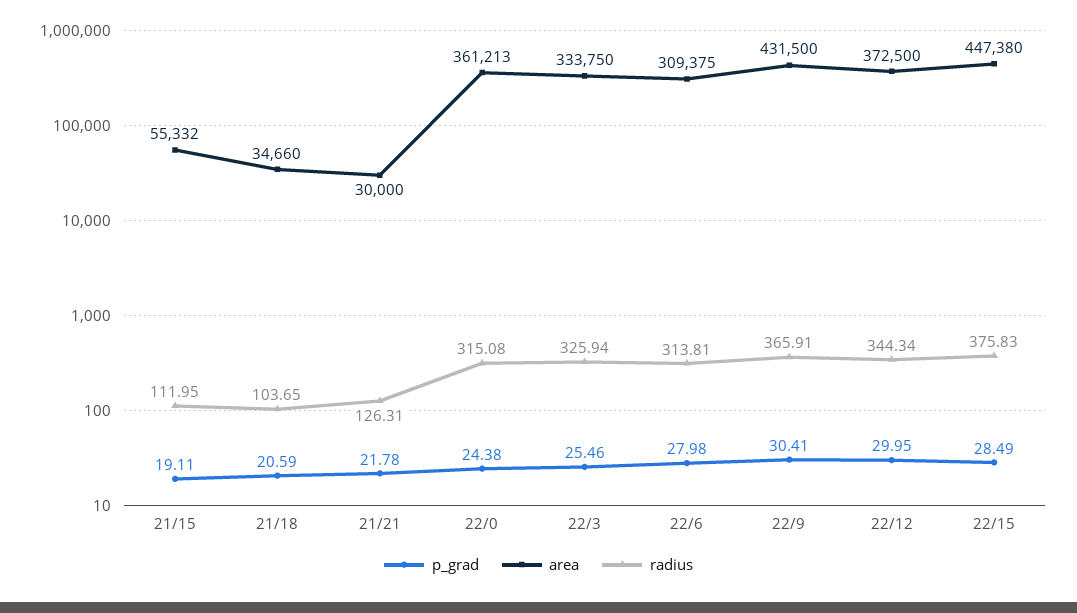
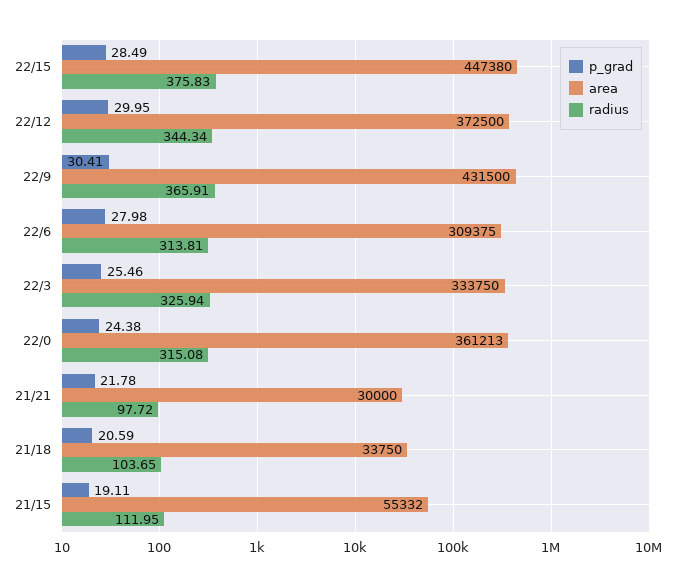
  {
    "p_grad": {
      "21/15": 19.11,
      "21/18": 20.59,
      "21/21": 21.78,
      "22/0": 24.38,
      "22/3": 25.46,
      "22/6": 27.98,
      "22/9": 30.41,
      "22/12": 29.95,
      "22/15": 28.49
    },
    "area": {
      "21/15": 55332,
-     "21/18": 34660,
+     "21/18": 33750,
      "21/21": 30000,
      "22/0": 361213,
      "22/3": 333750,
      "22/6": 309375,
      "22/9": 431500,
      "22/12": 372500,
      "22/15": 447380
    },
    "radius": {
      "21/15": 111.95,
      "21/18": 103.65,
-     "21/21": 126.31,
+     "21/21": 97.72,
      "22/0": 315.08,
      "22/3": 325.94,
      "22/6": 313.81,
      "22/9": 365.91,
      "22/12": 344.34,
      "22/15": 375.83
    }
  }

